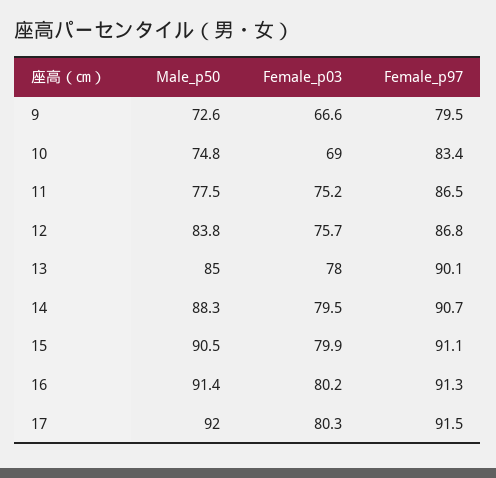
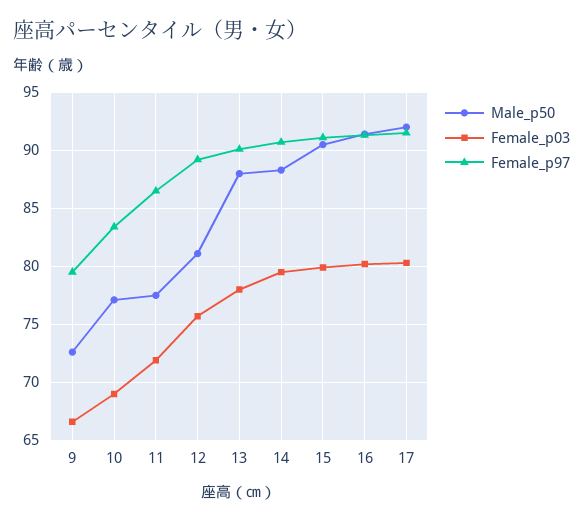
  {
    "Male_p50": {
      "9": 72.6,
-     "10": 74.8,
+     "10": 77,
      "11": 77.5,
-     "12": 83.8,
+     "12": 81,
-     "13": 85,
+     "13": 88,
      "14": 88.3,
      "15": 90.5,
      "16": 91.4,
      "17": 92
    },
    "Female_p03": {
      "9": 66.6,
      "10": 69,
-     "11": 75.2,
+     "11": 72,
      "12": 75.7,
      "13": 78,
      "14": 79.5,
      "15": 79.9,
      "16": 80.2,
      "17": 80.3
    },
    "Female_p97": {
      "9": 79.5,
      "10": 83.4,
      "11": 86.5,
-     "12": 86.8,
+     "12": 89,
      "13": 90.1,
      "14": 90.7,
      "15": 91.1,
      "16": 91.3,
      "17": 91.5
    }
  }

